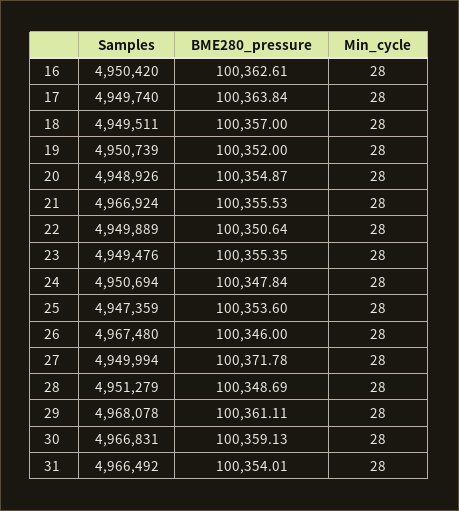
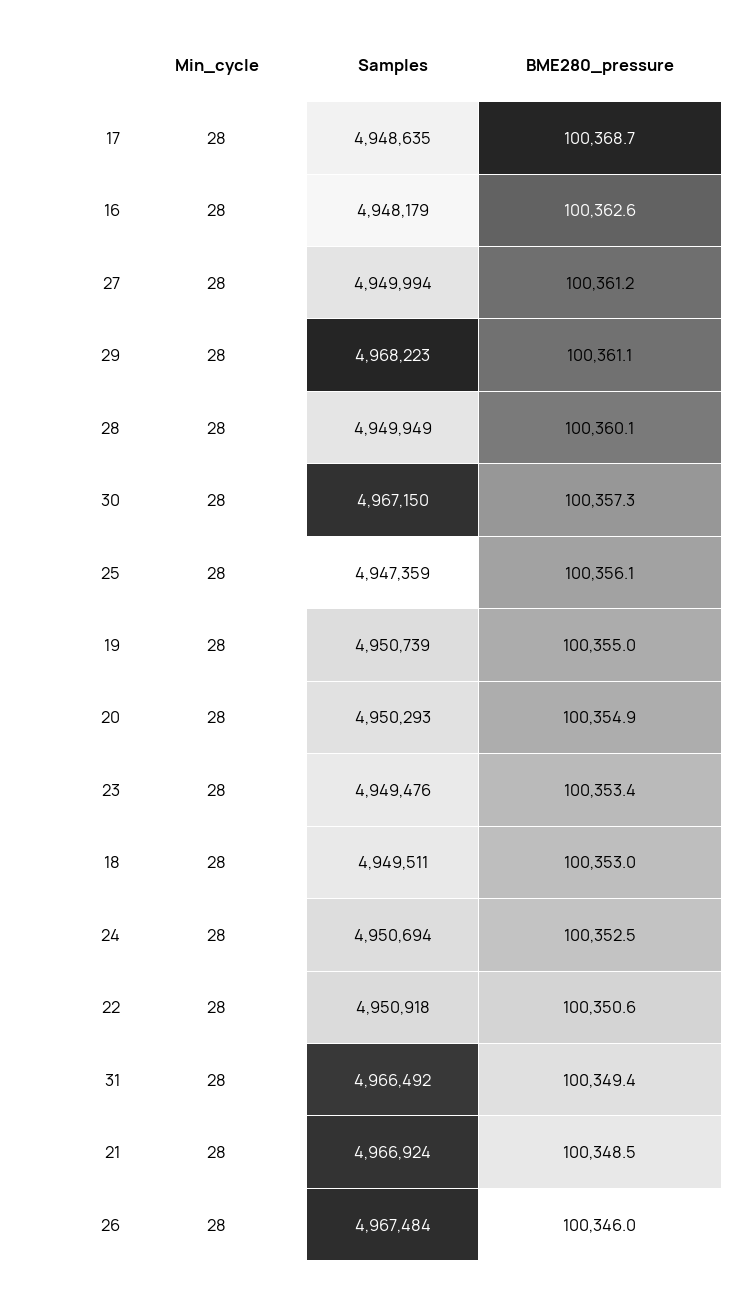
  {
    "Samples": {
-     "16": 4950420,
+     "16": 4948179,
-     "17": 4949740,
+     "17": 4948635,
      "18": 4949511,
      "19": 4950739,
-     "20": 4948926,
+     "20": 4950293,
      "21": 4966924,
-     "22": 4949889,
+     "22": 4950918,
      "23": 4949476,
      "24": 4950694,
      "25": 4947359,
-     "26": 4967480,
+     "26": 4967484,
      "27": 4949994,
-     "28": 4951279,
+     "28": 4949949,
-     "29": 4968078,
+     "29": 4968223,
-     "30": 4966831,
+     "30": 4967150,
      "31": 4966492
    },
    "BME280_pressure": {
      "16": 100362.61,
-     "17": 100363.84,
+     "17": 100368.7,
-     "18": 100357,
+     "18": 100353,
-     "19": 100352,
+     "19": 100355,
      "20": 100354.87,
-     "21": 100355.53,
+     "21": 100348.5,
      "22": 100350.64,
-     "23": 100355.35,
+     "23": 100353.4,
-     "24": 100347.84,
+     "24": 100352.5,
-     "25": 100353.6,
+     "25": 100356.1,
      "26": 100346,
-     "27": 100371.78,
+     "27": 100361.2,
-     "28": 100348.69,
+     "28": 100360.1,
      "29": 100361.11,
-     "30": 100359.13,
+     "30": 100357.3,
-     "31": 100354.01
+     "31": 100349.4
    },
    "Min_cycle": {
      "16": 28,
      "17": 28,
      "18": 28,
      "19": 28,
      "20": 28,
      "21": 28,
      "22": 28,
      "23": 28,
      "24": 28,
      "25": 28,
      "26": 28,
      "27": 28,
      "28": 28,
      "29": 28,
      "30": 28,
      "31": 28
    }
  }

